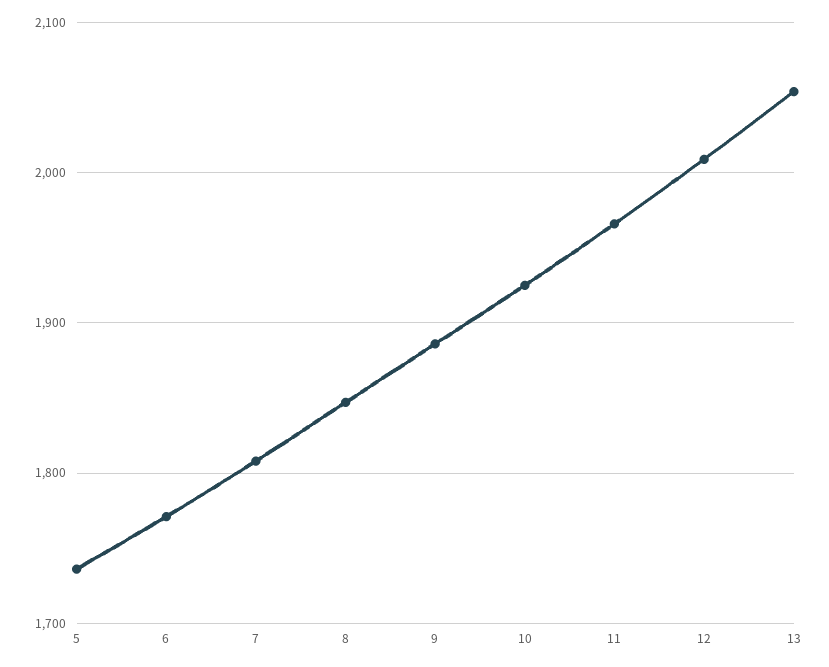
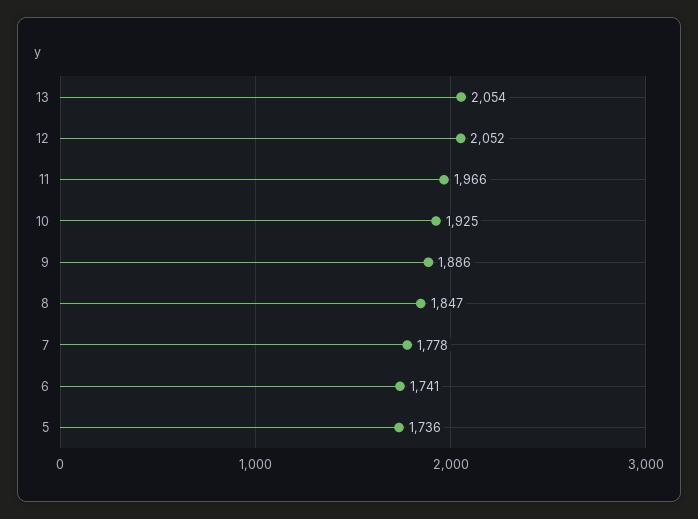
  {
    "5": 1736,
-   "6": 1770,
+   "6": 1741,
-   "7": 1810,
+   "7": 1778,
    "8": 1847,
    "9": 1886,
    "10": 1925,
    "11": 1966,
-   "12": 2010,
+   "12": 2052,
    "13": 2054
  }

